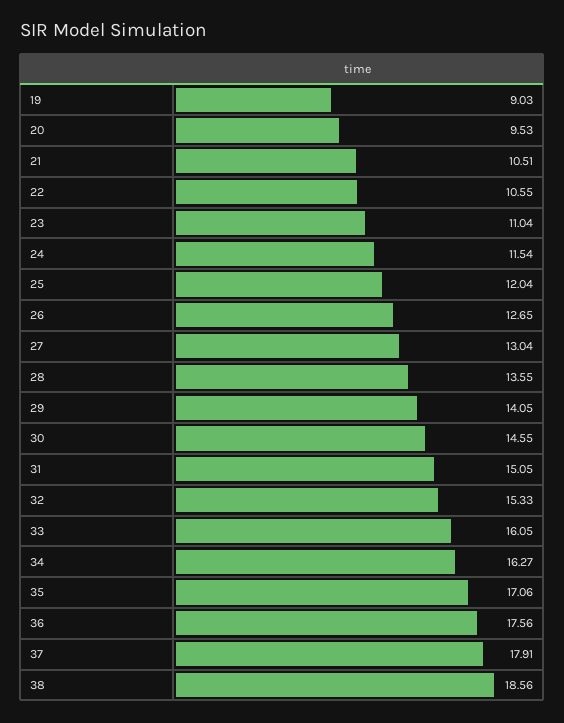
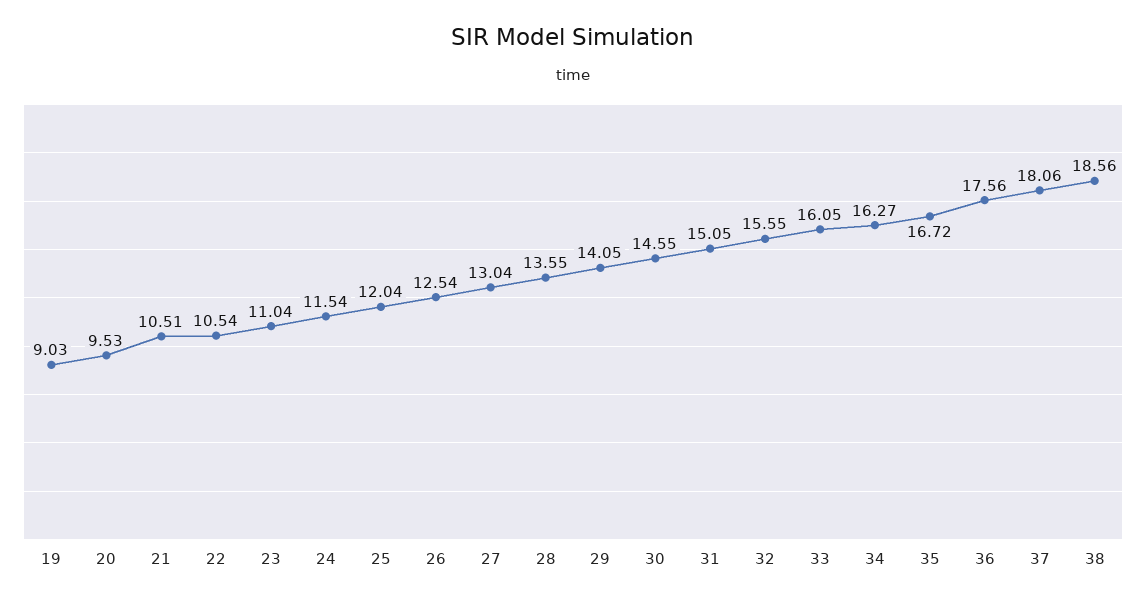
  {
    "19": 9.03,
    "20": 9.53,
    "21": 10.51,
-   "22": 10.55,
+   "22": 10.54,
    "23": 11.04,
    "24": 11.54,
    "25": 12.04,
-   "26": 12.65,
+   "26": 12.54,
    "27": 13.04,
    "28": 13.55,
    "29": 14.05,
    "30": 14.55,
    "31": 15.05,
-   "32": 15.33,
+   "32": 15.55,
    "33": 16.05,
    "34": 16.27,
-   "35": 17.06,
+   "35": 16.72,
    "36": 17.56,
-   "37": 17.91,
+   "37": 18.06,
    "38": 18.56
  }

